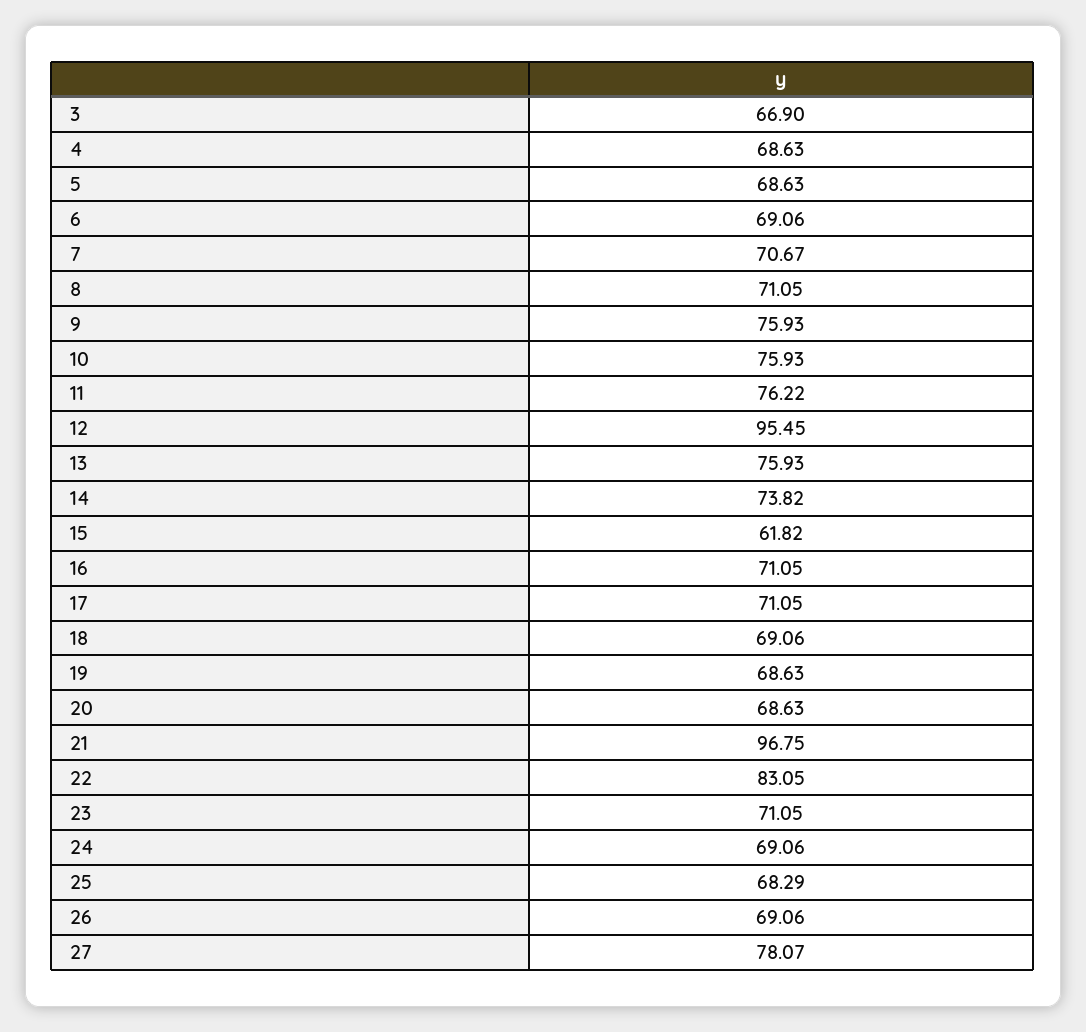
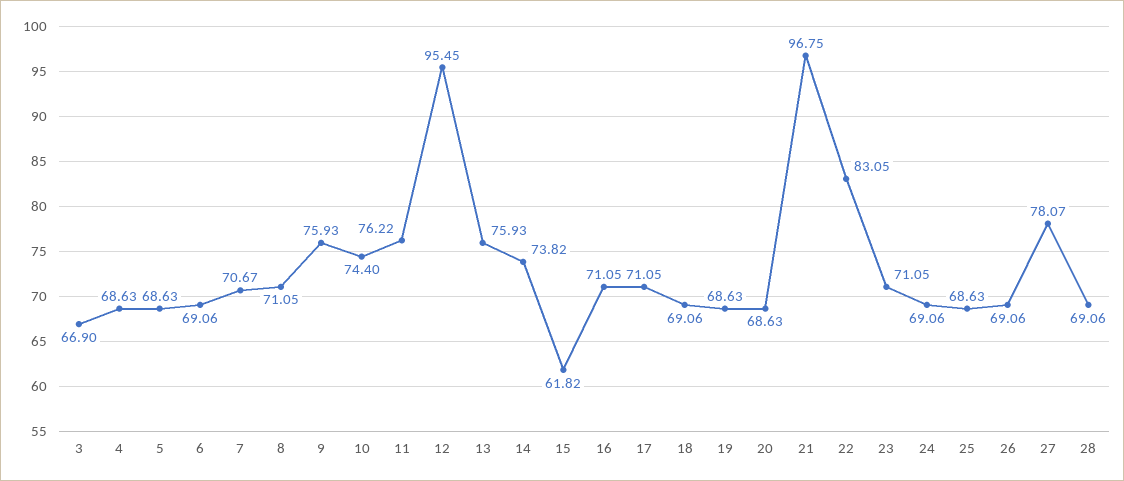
  {
    "3": 66.9,
    "4": 68.63,
    "5": 68.63,
    "6": 69.06,
    "7": 70.67,
    "8": 71.05,
    "9": 75.93,
-   "10": 75.93,
+   "10": 74.4,
    "11": 76.22,
    "12": 95.45,
    "13": 75.93,
    "14": 73.82,
    "15": 61.82,
    "16": 71.05,
    "17": 71.05,
    "18": 69.06,
    "19": 68.63,
    "20": 68.63,
    "21": 96.75,
    "22": 83.05,
    "23": 71.05,
    "24": 69.06,
-   "25": 68.29,
+   "25": 68.63,
    "26": 69.06,
-   "27": 78.07
+   "27": 78.07,
+   "28": 69.06
  }

